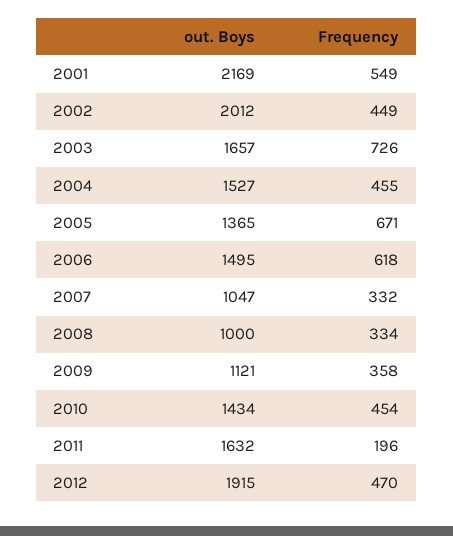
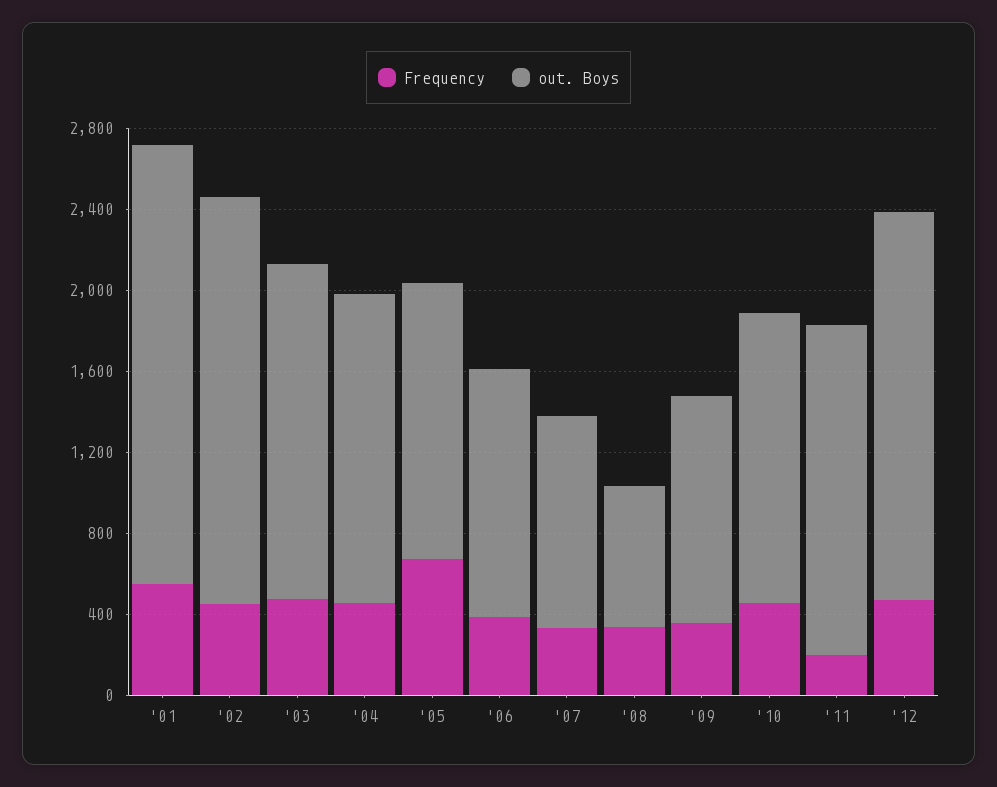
  {
    "out. Boys": {
      "2001": 2169,
      "2002": 2012,
      "2003": 1657,
      "2004": 1527,
      "2005": 1365,
-     "2006": 1495,
+     "2006": 1200,
      "2007": 1047,
-     "2008": 1000,
+     "2008": 700,
      "2009": 1121,
      "2010": 1434,
      "2011": 1632,
      "2012": 1915
    },
    "Frequency": {
      "2001": 549,
      "2002": 449,
-     "2003": 726,
+     "2003": 500,
      "2004": 455,
      "2005": 671,
-     "2006": 618,
+     "2006": 400,
      "2007": 332,
      "2008": 334,
      "2009": 358,
      "2010": 454,
      "2011": 196,
      "2012": 470
    }
  }

